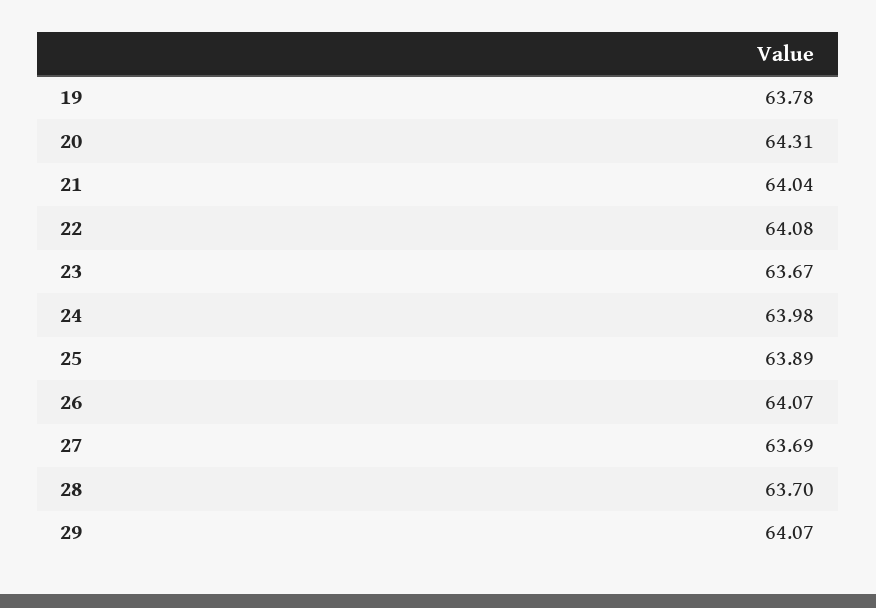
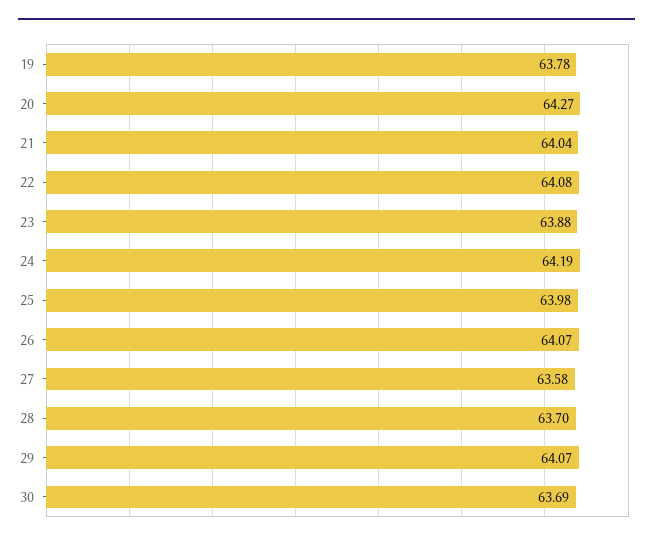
  {
    "19": 63.78,
-   "20": 64.31,
+   "20": 64.27,
    "21": 64.04,
    "22": 64.08,
-   "23": 63.67,
+   "23": 63.88,
-   "24": 63.98,
+   "24": 64.19,
-   "25": 63.89,
+   "25": 63.98,
    "26": 64.07,
-   "27": 63.69,
+   "27": 63.58,
    "28": 63.7,
-   "29": 64.07
+   "29": 64.07,
+   "30": 63.69
  }

